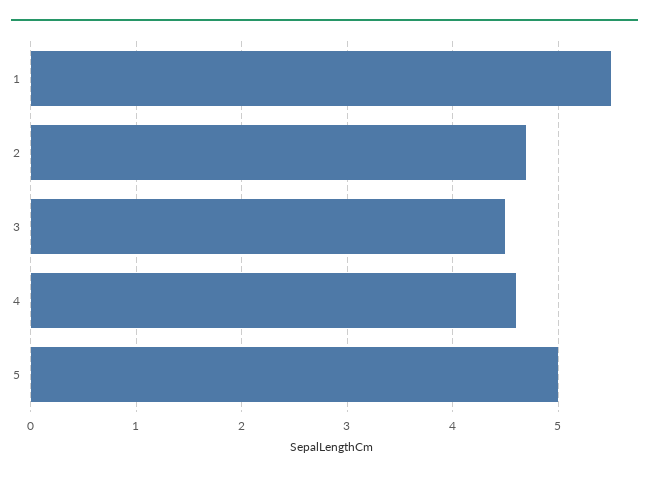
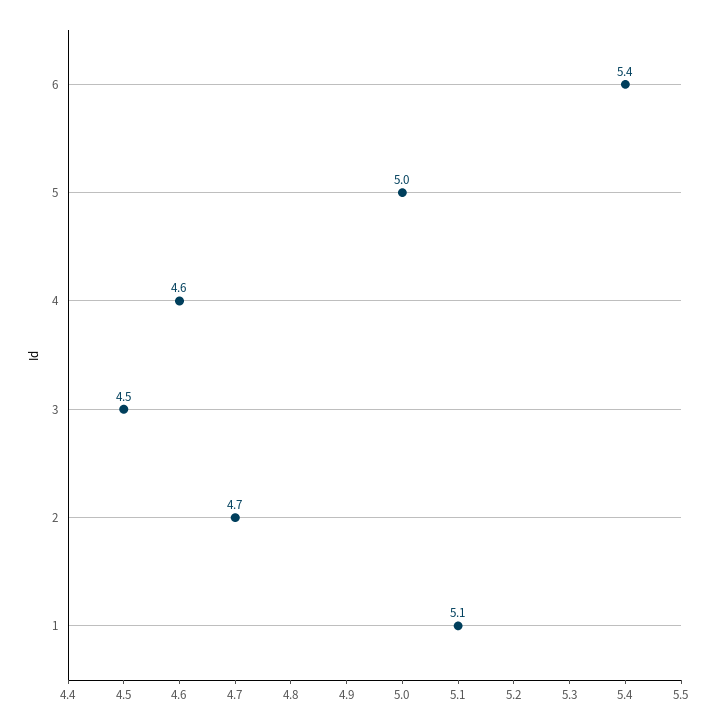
  {
-   "1": 5.5,
+   "1": 5.1,
    "2": 4.7,
    "3": 4.5,
    "4": 4.6,
-   "5": 5
+   "5": 5,
+   "6": 5.4
  }

